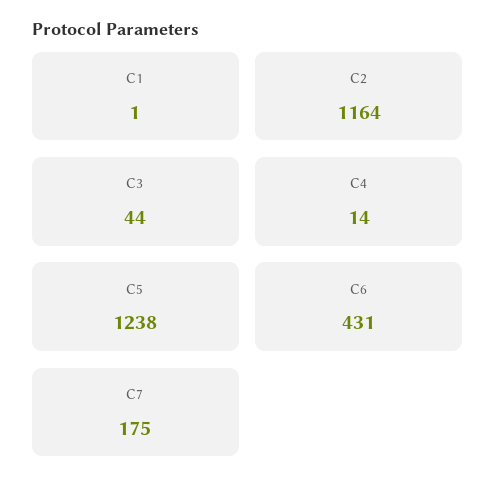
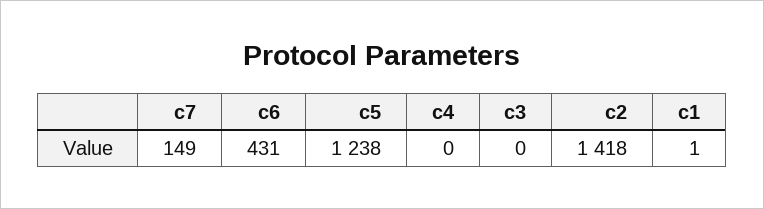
  {
    "C1": 1,
-   "C2": 1164,
+   "C2": 1418,
-   "C3": 44,
+   "C3": 0,
-   "C4": 14,
+   "C4": 0,
    "C5": 1238,
    "C6": 431,
-   "C7": 175
+   "C7": 149
  }

